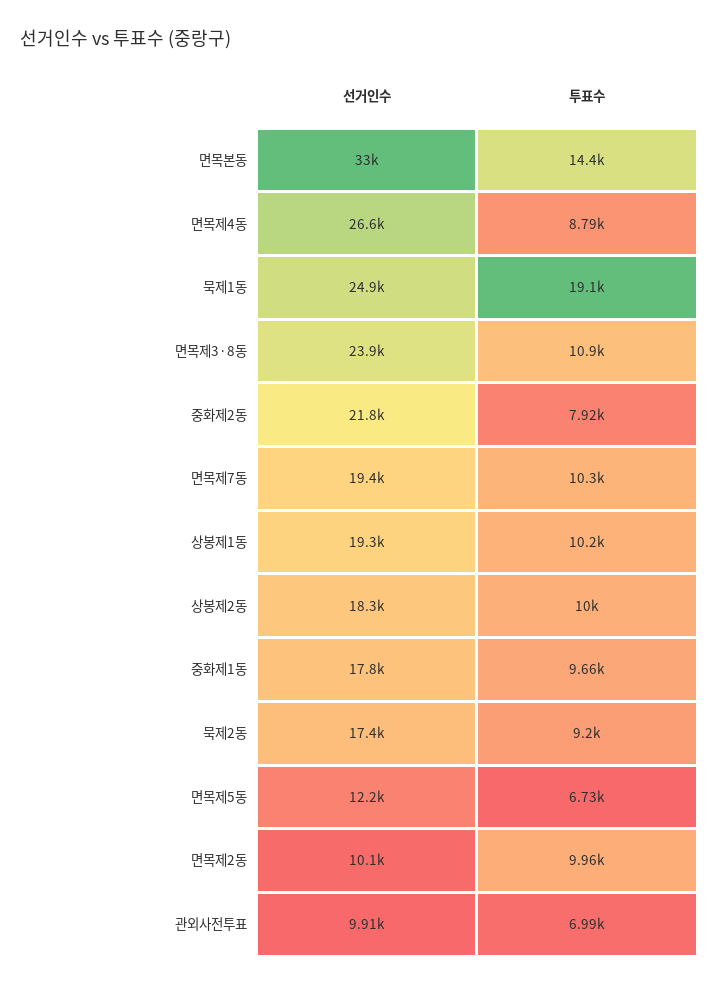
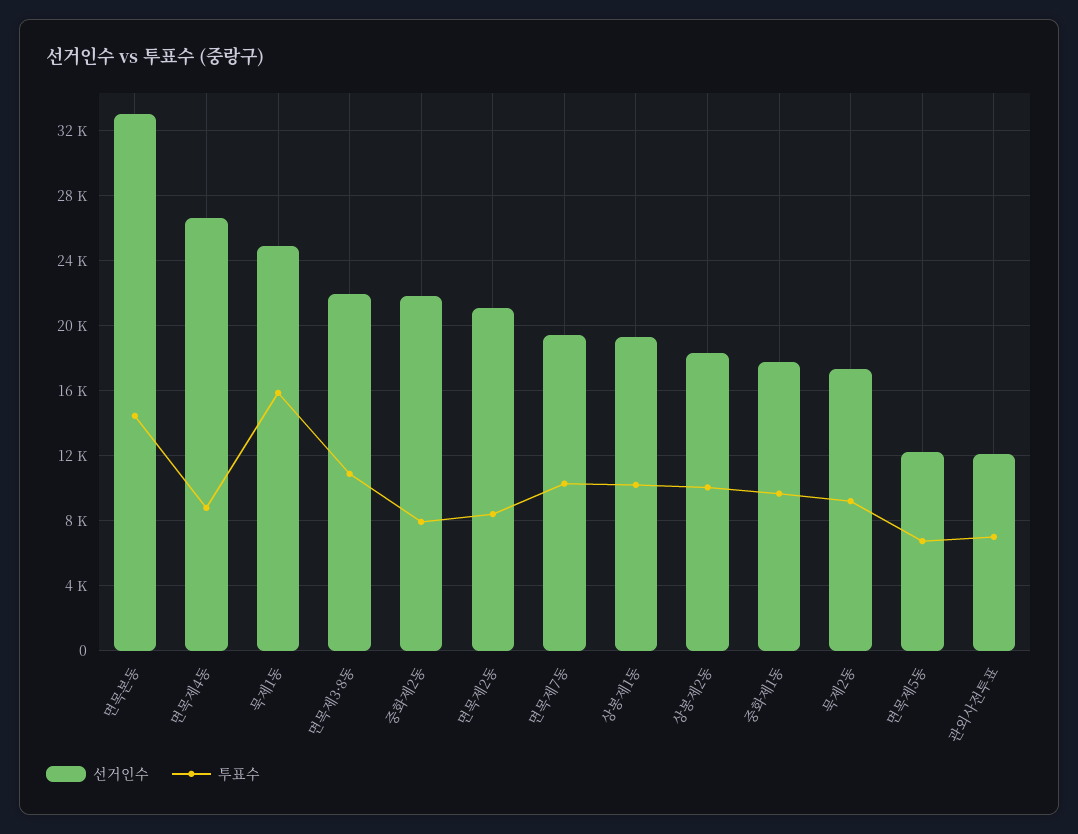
  {
    "선거인수": {
      "면목본동": 33000,
      "면목제4동": 26600,
      "묵제1동": 24900,
-     "면목제3·8동": 23900,
+     "면목제3·8동": 22000,
      "중화제2동": 21800,
      "면목제7동": 19400,
      "상봉제1동": 19300,
      "상봉제2동": 18300,
      "중화제1동": 17800,
      "묵제2동": 17400,
      "면목제5동": 12200,
-     "면목제2동": 10100,
+     "면목제2동": 21000,
-     "관외사전투표": 9910
+     "관외사전투표": 12000
    },
    "투표수": {
      "면목본동": 14400,
      "면목제4동": 8790,
-     "묵제1동": 19100,
+     "묵제1동": 16000,
      "면목제3·8동": 10900,
      "중화제2동": 7920,
      "면목제7동": 10300,
      "상봉제1동": 10200,
      "상봉제2동": 10000,
      "중화제1동": 9660,
      "묵제2동": 9200,
      "면목제5동": 6730,
-     "면목제2동": 9960,
+     "면목제2동": 8500,
      "관외사전투표": 6990
    }
  }

